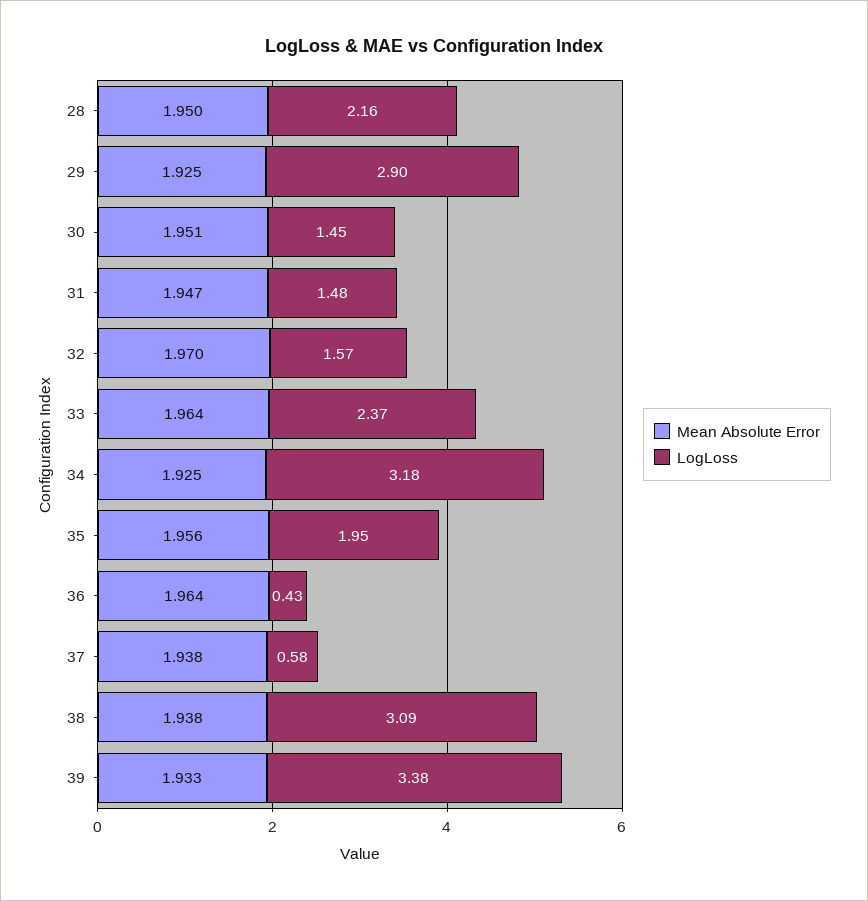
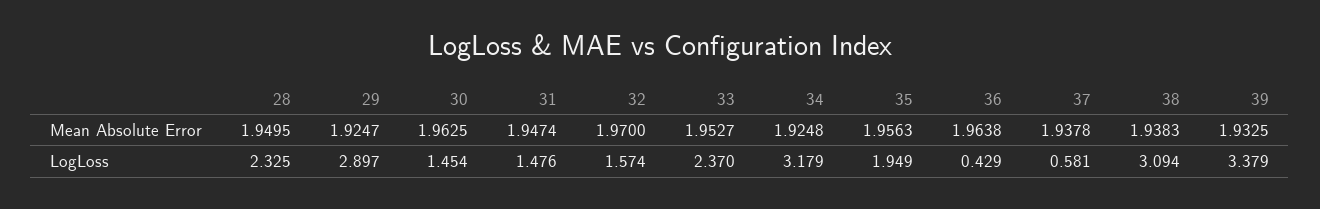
  {
    "Mean Absolute Error": {
      "28": 1.9495,
      "29": 1.9247,
-     "30": 1.951,
+     "30": 1.9625,
      "31": 1.9474,
      "32": 1.97,
-     "33": 1.964,
+     "33": 1.9527,
      "34": 1.9248,
      "35": 1.9563,
      "36": 1.9638,
      "37": 1.9378,
      "38": 1.9383,
      "39": 1.9325
    },
    "LogLoss": {
-     "28": 2.16,
+     "28": 2.325,
      "29": 2.897,
      "30": 1.454,
      "31": 1.476,
      "32": 1.574,
      "33": 2.37,
      "34": 3.179,
      "35": 1.949,
      "36": 0.429,
      "37": 0.581,
      "38": 3.094,
      "39": 3.379
    }
  }

